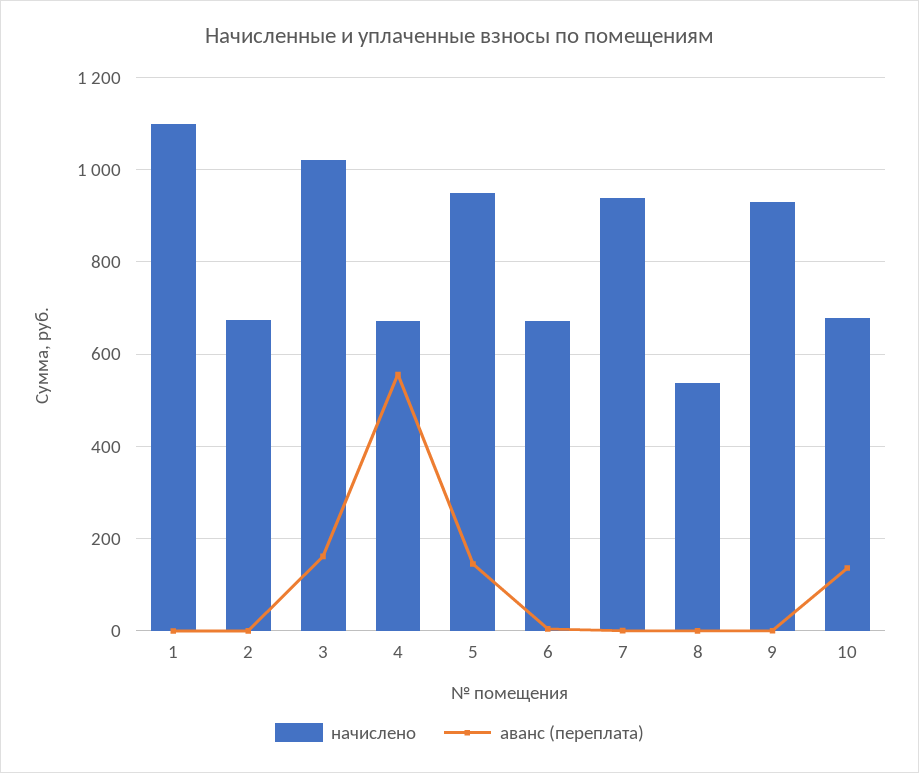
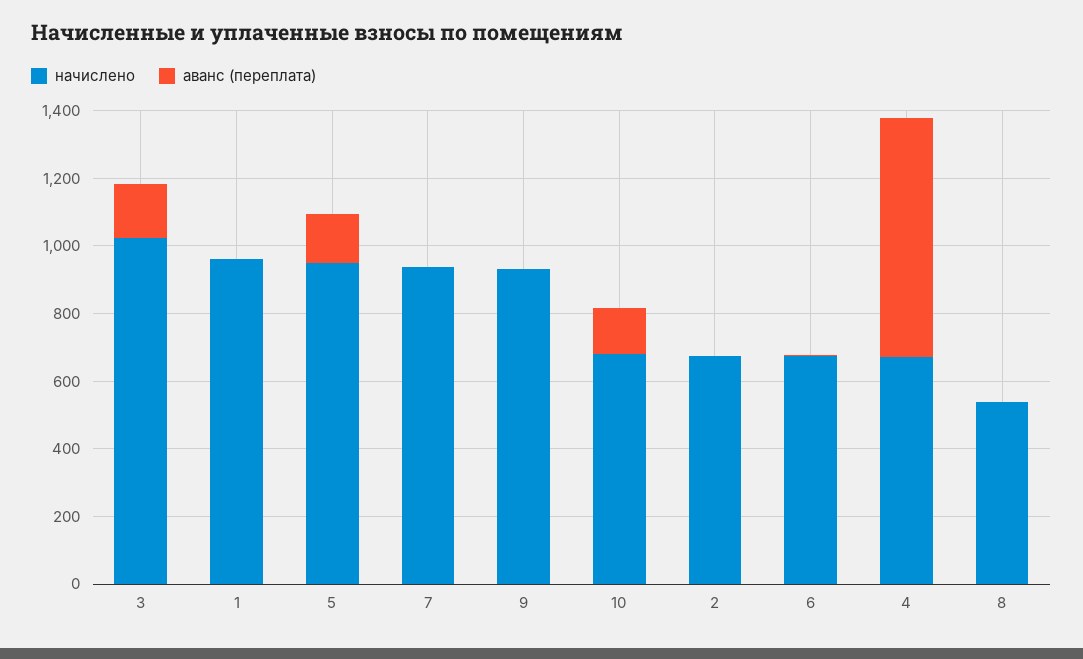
  {
    "начислено": {
-     "1": 1100,
+     "1": 950,
      "2": 680,
      "3": 1020,
      "4": 680,
      "5": 940,
      "6": 680,
      "7": 940,
      "8": 540,
      "9": 940,
      "10": 680
    },
    "аванс (переплата)": {
      "1": 0,
      "2": 0,
      "3": 160,
-     "4": 560,
+     "4": 700,
      "5": 140,
      "6": 0,
      "7": 0,
      "8": 0,
      "9": 0,
      "10": 140
    }
  }

